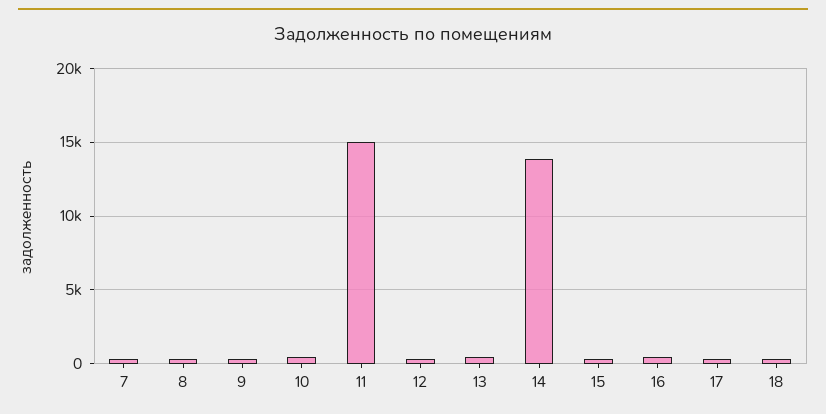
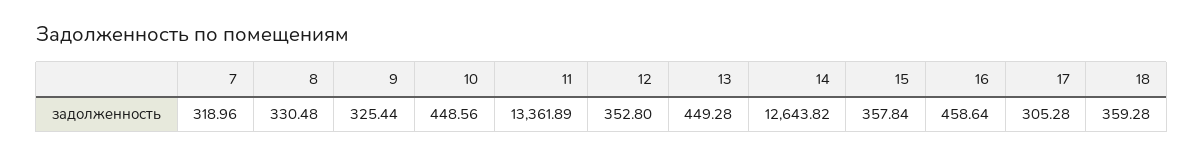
  {
    "7": 318.96,
    "8": 330.48,
    "9": 325.44,
    "10": 448.56,
-   "11": 15000,
+   "11": 13361.89,
    "12": 352.8,
    "13": 449.28,
-   "14": 14000,
+   "14": 12643.82,
    "15": 357.84,
    "16": 458.64,
    "17": 305.28,
    "18": 359.28
  }

